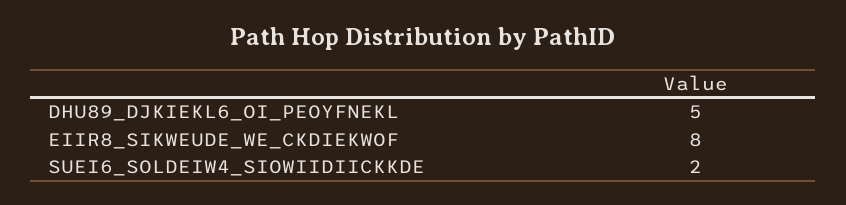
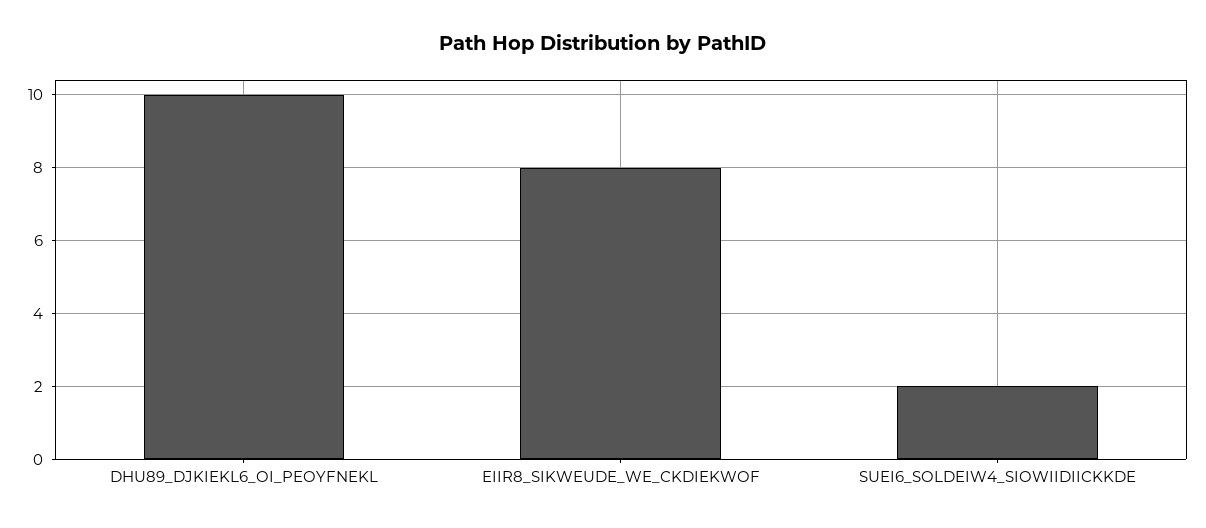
  {
-   "DHU89_DJKIEKL6_OI_PEOYFNEKL": 5,
+   "DHU89_DJKIEKL6_OI_PEOYFNEKL": 10,
    "EIIR8_SIKWEUDE_WE_CKDIEKWOF": 8,
    "SUEI6_SOLDEIW4_SIOWIIDIICKKDE": 2
  }

